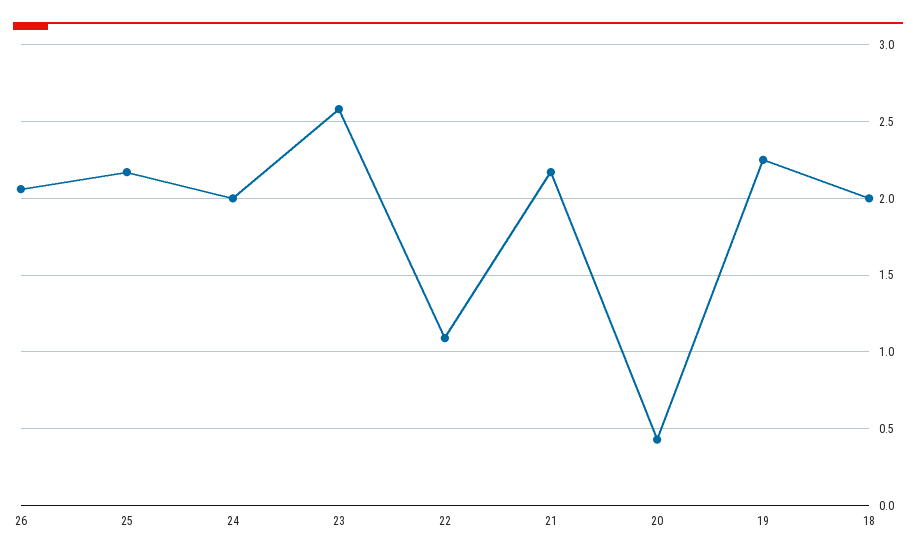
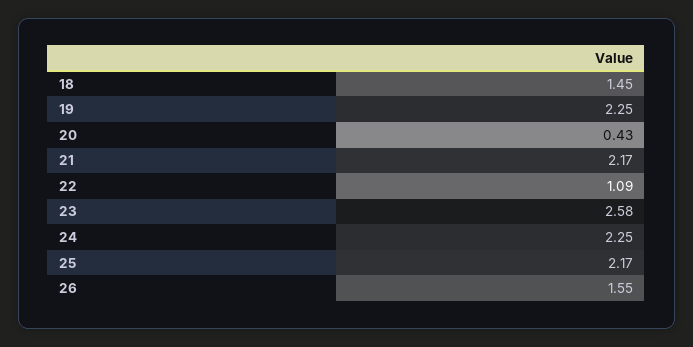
  {
-   "26": 2.05,
+   "26": 1.55,
    "25": 2.17,
-   "24": 2,
+   "24": 2.25,
    "23": 2.58,
    "22": 1.09,
    "21": 2.17,
    "20": 0.43,
    "19": 2.25,
-   "18": 2
+   "18": 1.45
  }

